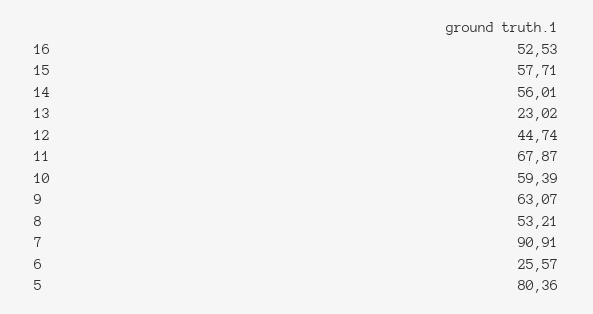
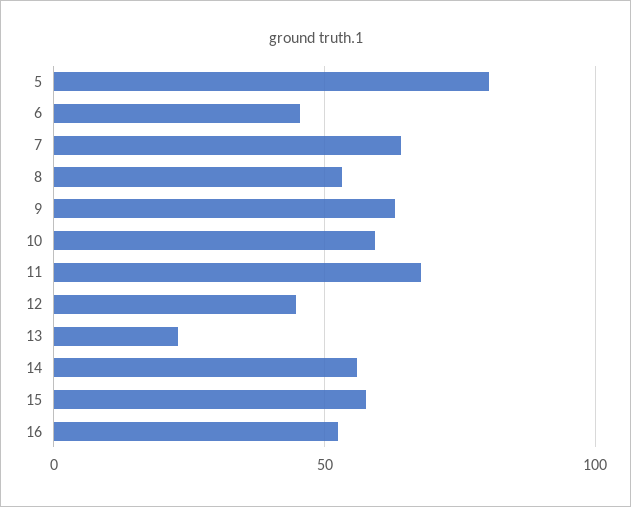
  {
    "16": 52.53,
    "15": 57.71,
    "14": 56.01,
    "13": 23.02,
    "12": 44.74,
    "11": 67.87,
    "10": 59.39,
    "9": 63.07,
    "8": 53.21,
-   "7": 90.91,
+   "7": 65,
-   "6": 25.57,
+   "6": 45,
    "5": 80.36
  }

